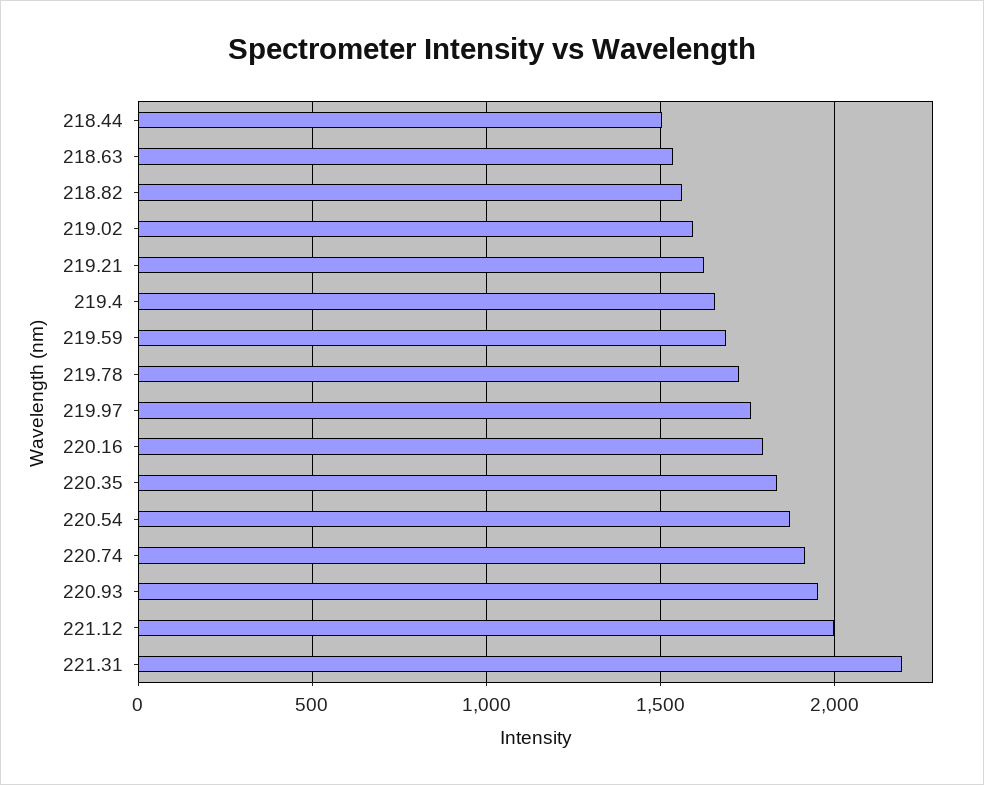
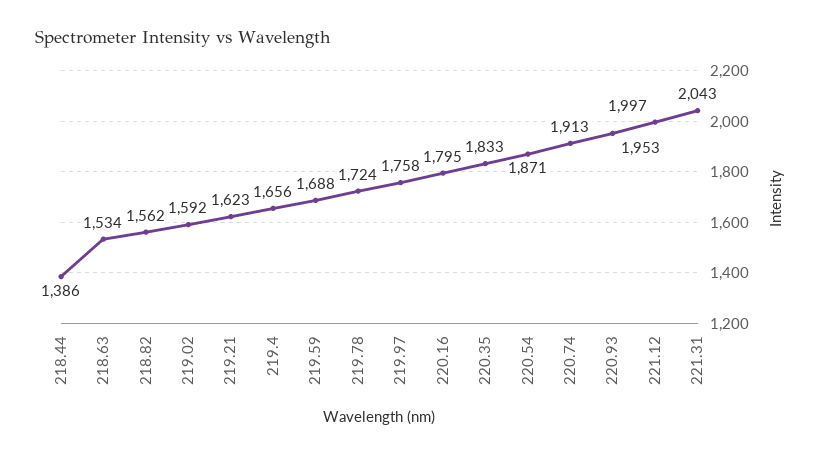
  {
-   "218.44": 1500,
+   "218.44": 1386,
    "218.63": 1534,
    "218.82": 1562,
    "219.02": 1592,
    "219.21": 1623,
    "219.4": 1656,
    "219.59": 1688,
    "219.78": 1724,
    "219.97": 1758,
    "220.16": 1795,
    "220.35": 1833,
    "220.54": 1871,
    "220.74": 1913,
    "220.93": 1953,
    "221.12": 1997,
-   "221.31": 2200
+   "221.31": 2043
  }

